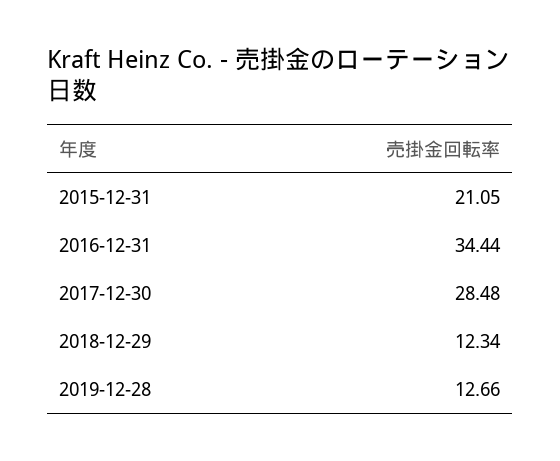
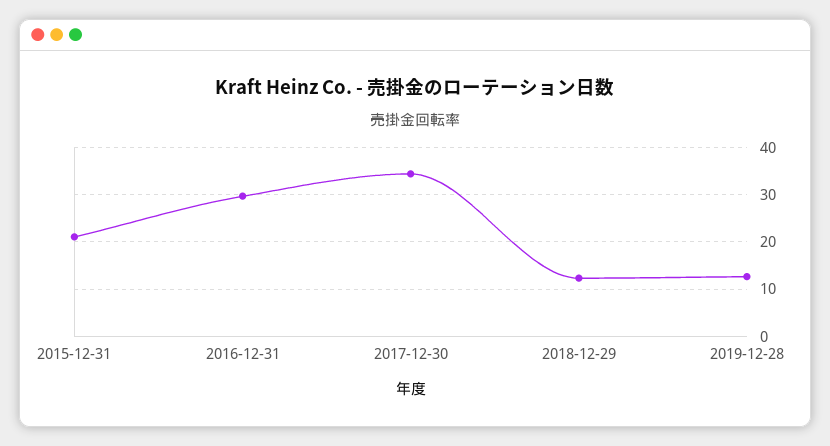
  {
    "2015-12-31": 21.05,
-   "2016-12-31": 34.44,
+   "2016-12-31": 30,
-   "2017-12-30": 28.48,
+   "2017-12-30": 34,
    "2018-12-29": 12.34,
    "2019-12-28": 12.66
  }

